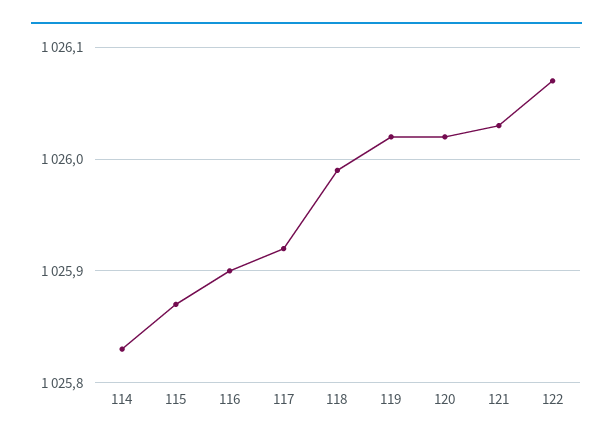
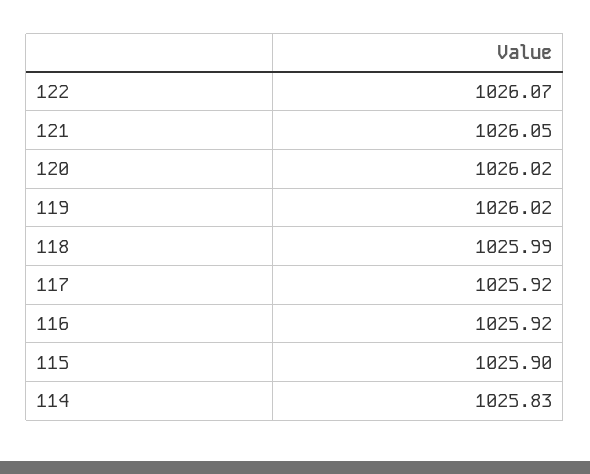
  {
    "114": 1025.83,
-   "115": 1025.87,
+   "115": 1025.9,
-   "116": 1025.9,
+   "116": 1025.92,
    "117": 1025.92,
    "118": 1025.99,
    "119": 1026.02,
    "120": 1026.02,
-   "121": 1026.03,
+   "121": 1026.05,
    "122": 1026.07
  }

